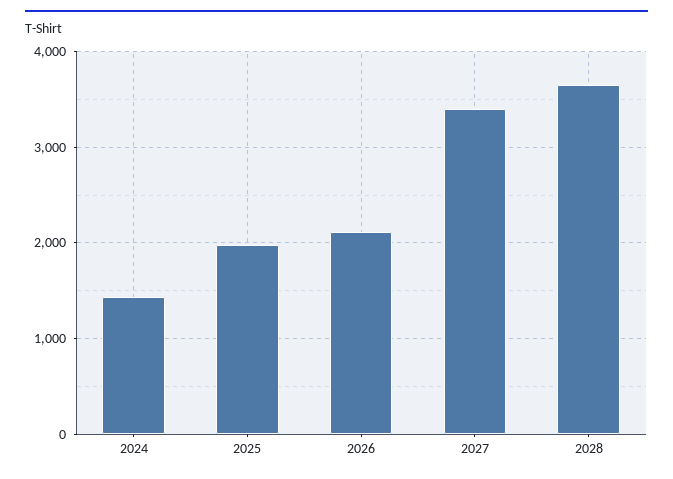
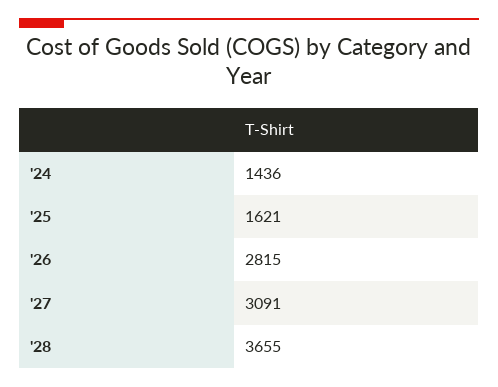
  {
    "2024": 1436,
-   "2025": 2000,
+   "2025": 1621,
-   "2026": 2100,
+   "2026": 2815,
-   "2027": 3400,
+   "2027": 3091,
    "2028": 3655
  }

